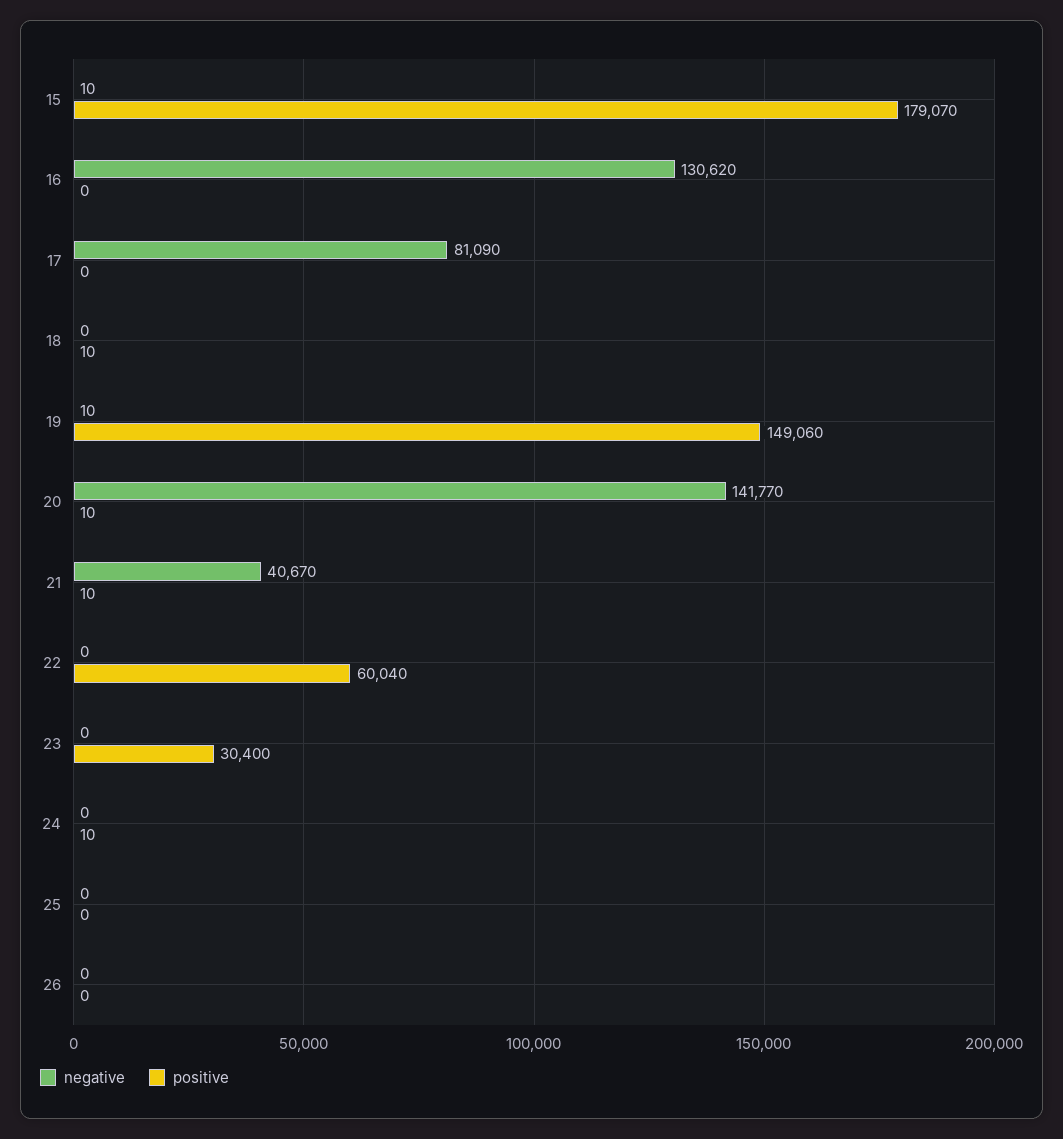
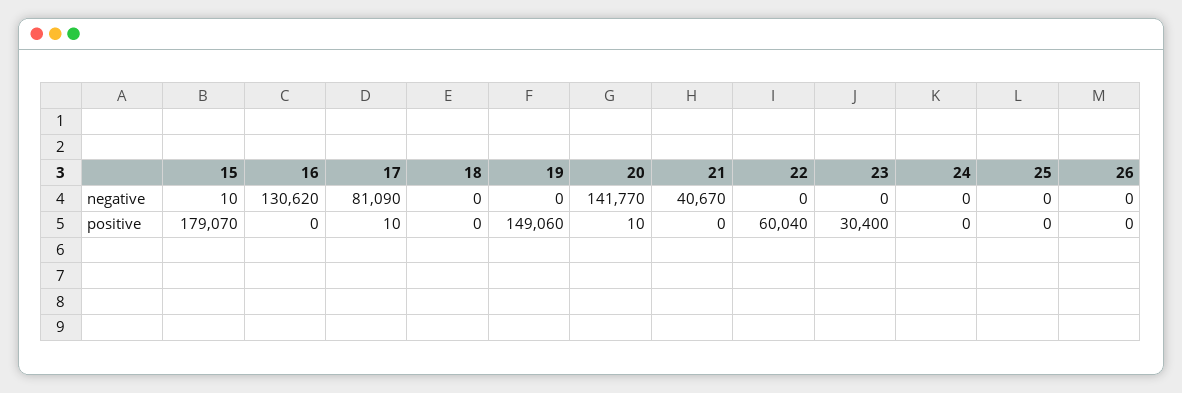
  {
    "negative": {
      "15": 10,
      "16": 130620,
      "17": 81090,
      "18": 0,
-     "19": 10,
+     "19": 0,
      "20": 141770,
      "21": 40670,
      "22": 0,
      "23": 0,
      "24": 0,
      "25": 0,
      "26": 0
    },
    "positive": {
      "15": 179070,
      "16": 0,
-     "17": 0,
+     "17": 10,
-     "18": 10,
+     "18": 0,
      "19": 149060,
      "20": 10,
-     "21": 10,
+     "21": 0,
      "22": 60040,
      "23": 30400,
-     "24": 10,
+     "24": 0,
      "25": 0,
      "26": 0
    }
  }

